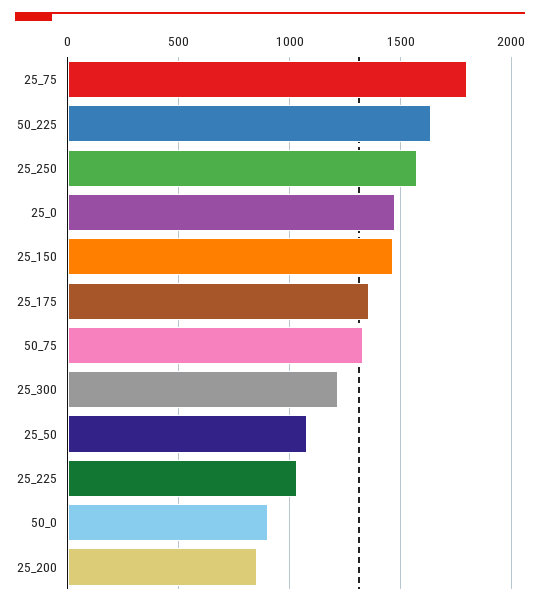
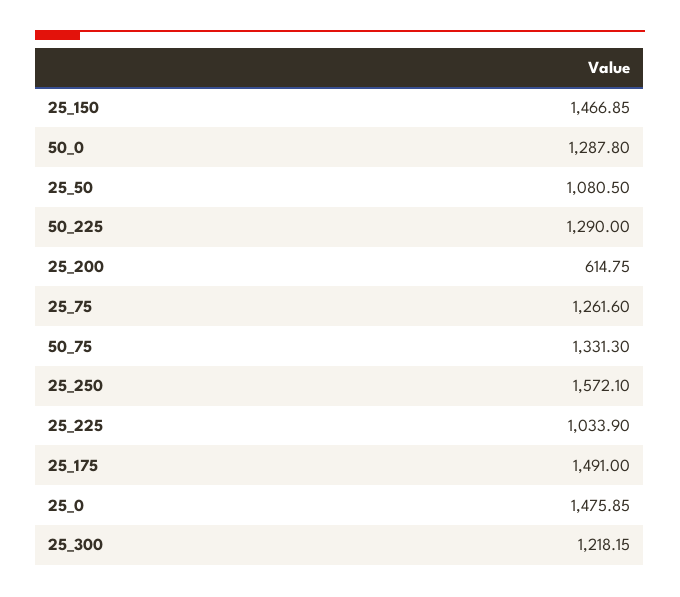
  {
-   "25_75": 1800,
+   "25_75": 1261.6,
-   "50_225": 1650,
+   "50_225": 1290,
    "25_250": 1572.1,
    "25_0": 1475.85,
    "25_150": 1466.85,
-   "25_175": 1350,
+   "25_175": 1491,
    "50_75": 1331.3,
    "25_300": 1218.15,
    "25_50": 1080.5,
    "25_225": 1033.9,
-   "50_0": 900,
+   "50_0": 1287.8,
-   "25_200": 850
+   "25_200": 614.75
  }

